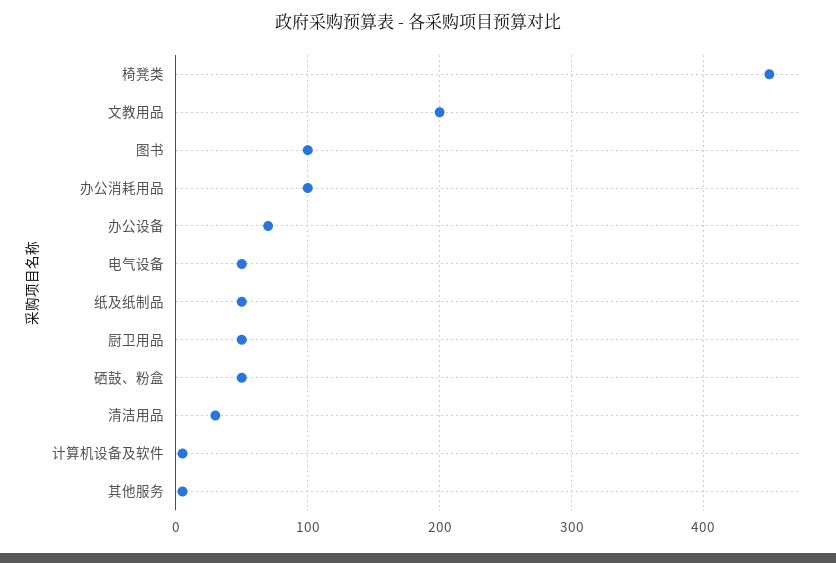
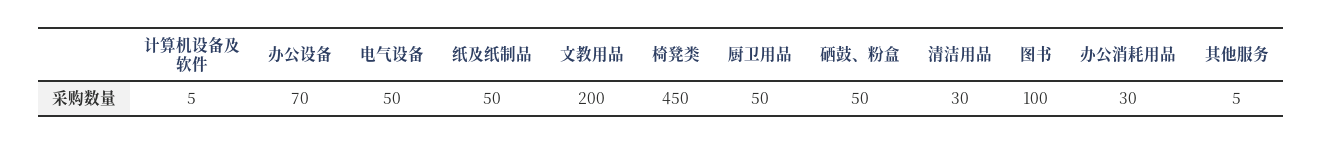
  {
    "椅凳类": 450,
    "文教用品": 200,
    "图书": 100,
-   "办公消耗用品": 100,
+   "办公消耗用品": 30,
    "办公设备": 70,
    "电气设备": 50,
    "纸及纸制品": 50,
    "厨卫用品": 50,
    "硒鼓、粉盒": 50,
    "清洁用品": 30,
    "计算机设备及软件": 5,
    "其他服务": 5
  }

